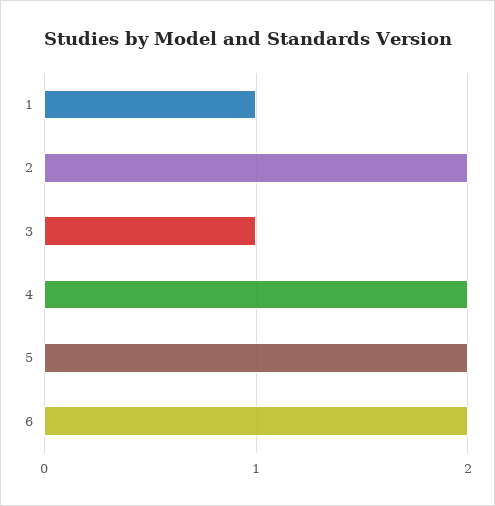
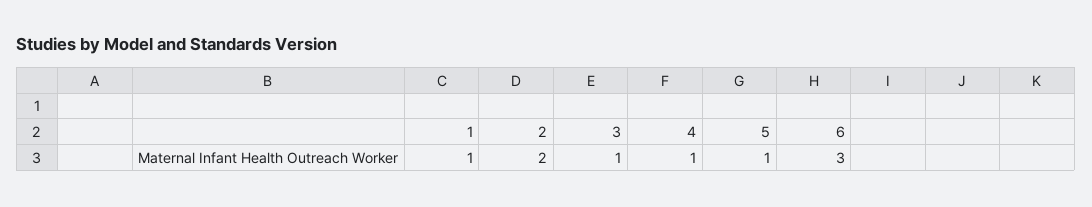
  {
    "1": 1,
    "2": 2,
    "3": 1,
-   "4": 2,
+   "4": 1,
-   "5": 2,
+   "5": 1,
-   "6": 2
+   "6": 3
  }

